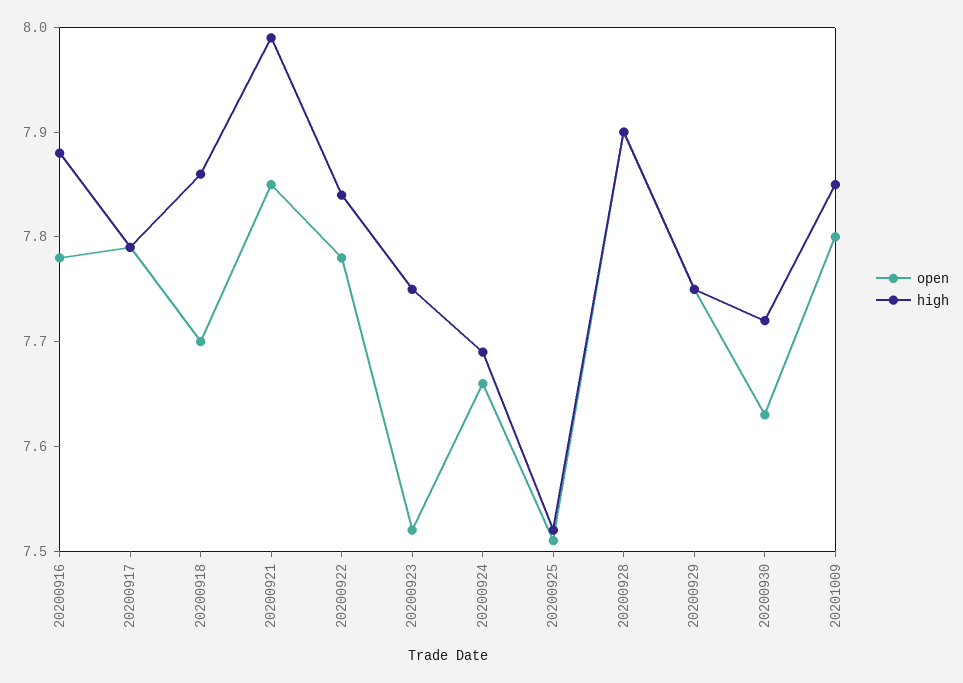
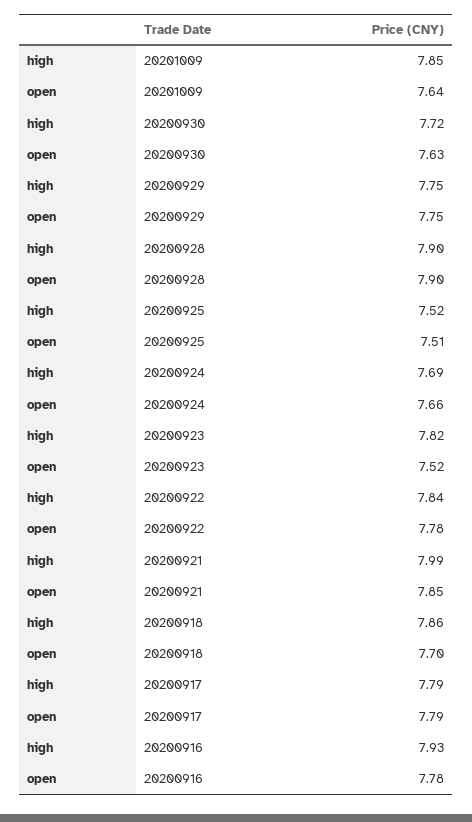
  {
    "open": {
      "20200916": 7.78,
      "20200917": 7.79,
      "20200918": 7.7,
      "20200921": 7.85,
      "20200922": 7.78,
      "20200923": 7.52,
      "20200924": 7.66,
      "20200925": 7.51,
      "20200928": 7.9,
      "20200929": 7.75,
      "20200930": 7.63,
-     "20201009": 7.8
+     "20201009": 7.64
    },
    "high": {
-     "20200916": 7.88,
+     "20200916": 7.93,
      "20200917": 7.79,
      "20200918": 7.86,
      "20200921": 7.99,
      "20200922": 7.84,
-     "20200923": 7.75,
+     "20200923": 7.82,
      "20200924": 7.69,
      "20200925": 7.52,
      "20200928": 7.9,
      "20200929": 7.75,
      "20200930": 7.72,
      "20201009": 7.85
    }
  }

